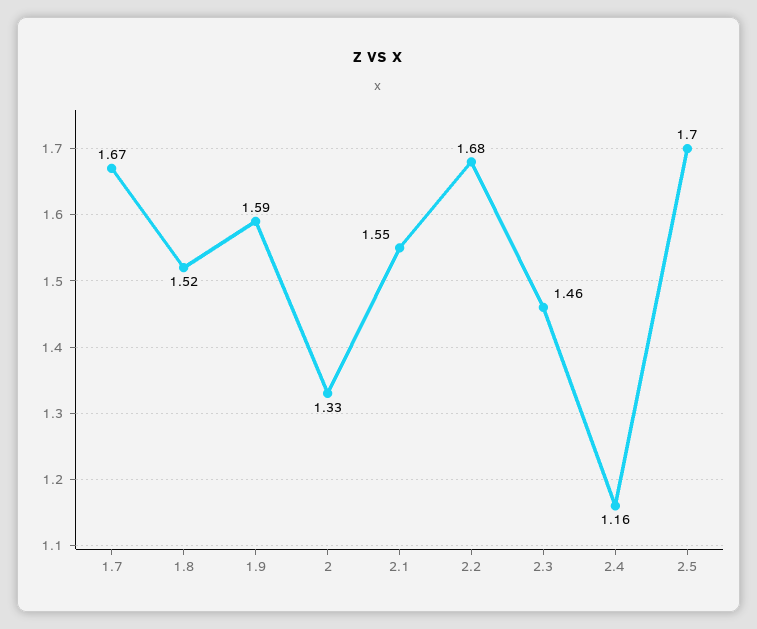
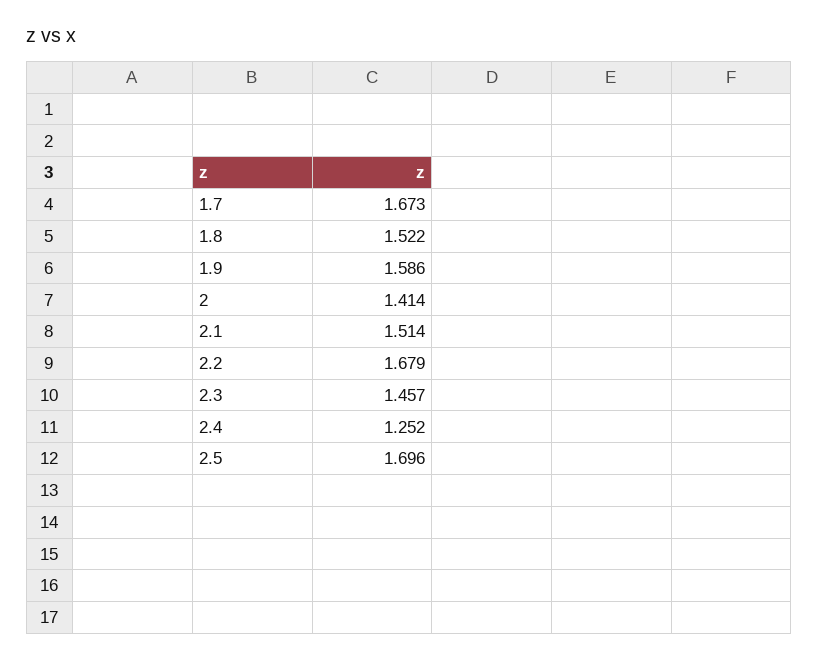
  {
    "1.7": 1.673,
    "1.8": 1.522,
    "1.9": 1.586,
-   "2": 1.33,
+   "2": 1.414,
-   "2.1": 1.55,
+   "2.1": 1.514,
    "2.2": 1.679,
    "2.3": 1.457,
-   "2.4": 1.16,
+   "2.4": 1.252,
    "2.5": 1.696
  }

